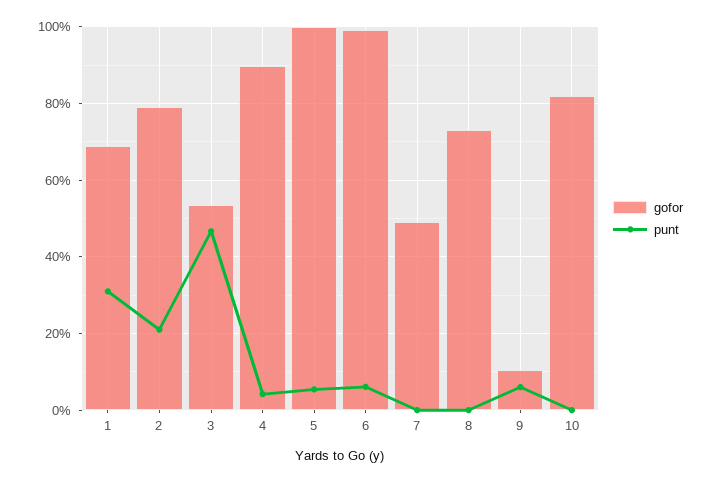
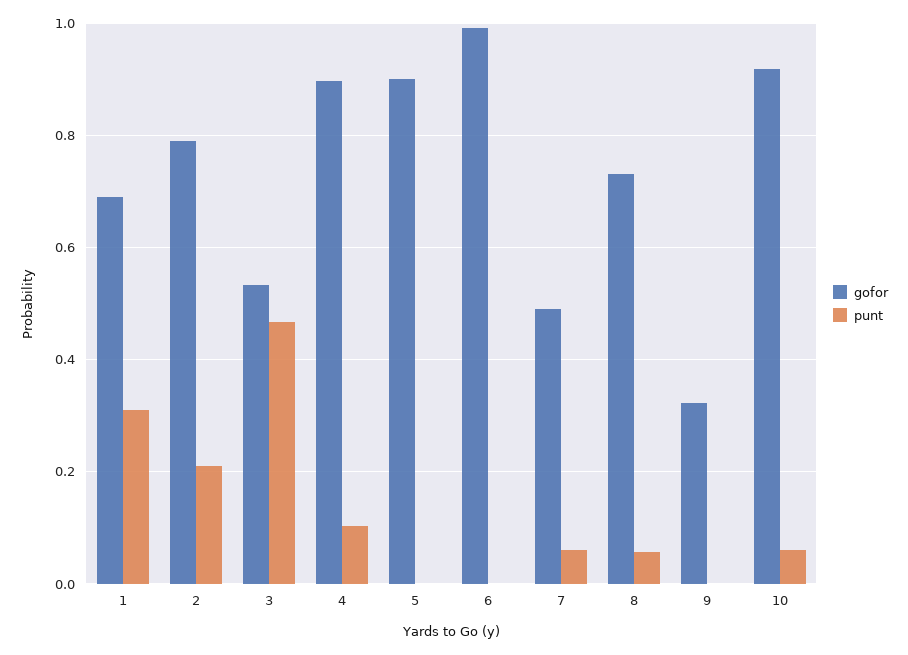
  {
    "gofor": {
      "1": 0.7,
      "2": 0.8,
      "3": 0.54,
      "4": 0.9,
-     "5": 1,
+     "5": 0.9,
      "6": 1,
      "7": 0.5,
      "8": 0.74,
-     "9": 0.1,
+     "9": 0.32,
-     "10": 0.82
+     "10": 0.92
    },
    "punt": {
      "1": 0.32,
      "2": 0.22,
      "3": 0.46,
-     "4": 0.04,
+     "4": 0.1,
-     "5": 0.06,
+     "5": 0,
-     "6": 0.06,
+     "6": 0,
-     "7": 0,
+     "7": 0.06,
-     "8": 0,
+     "8": 0.06,
-     "9": 0.06,
+     "9": 0,
-     "10": 0
+     "10": 0.06
    }
  }

